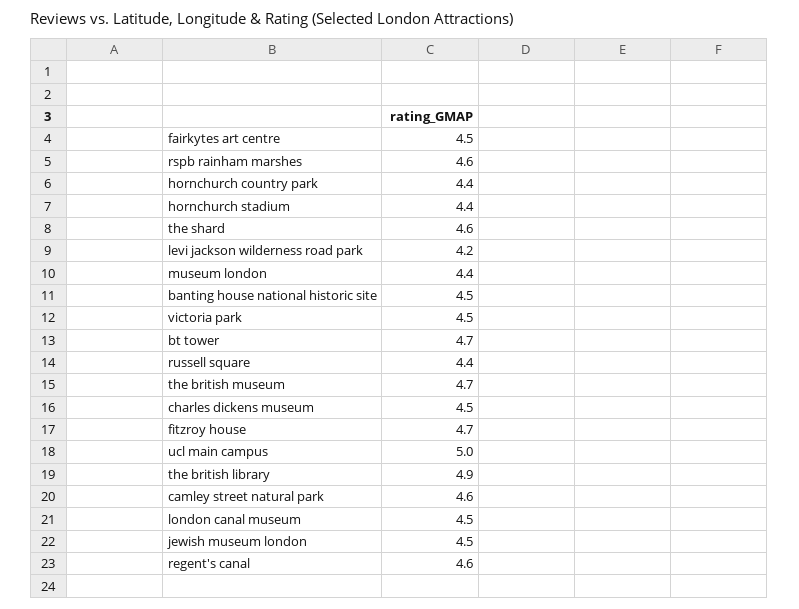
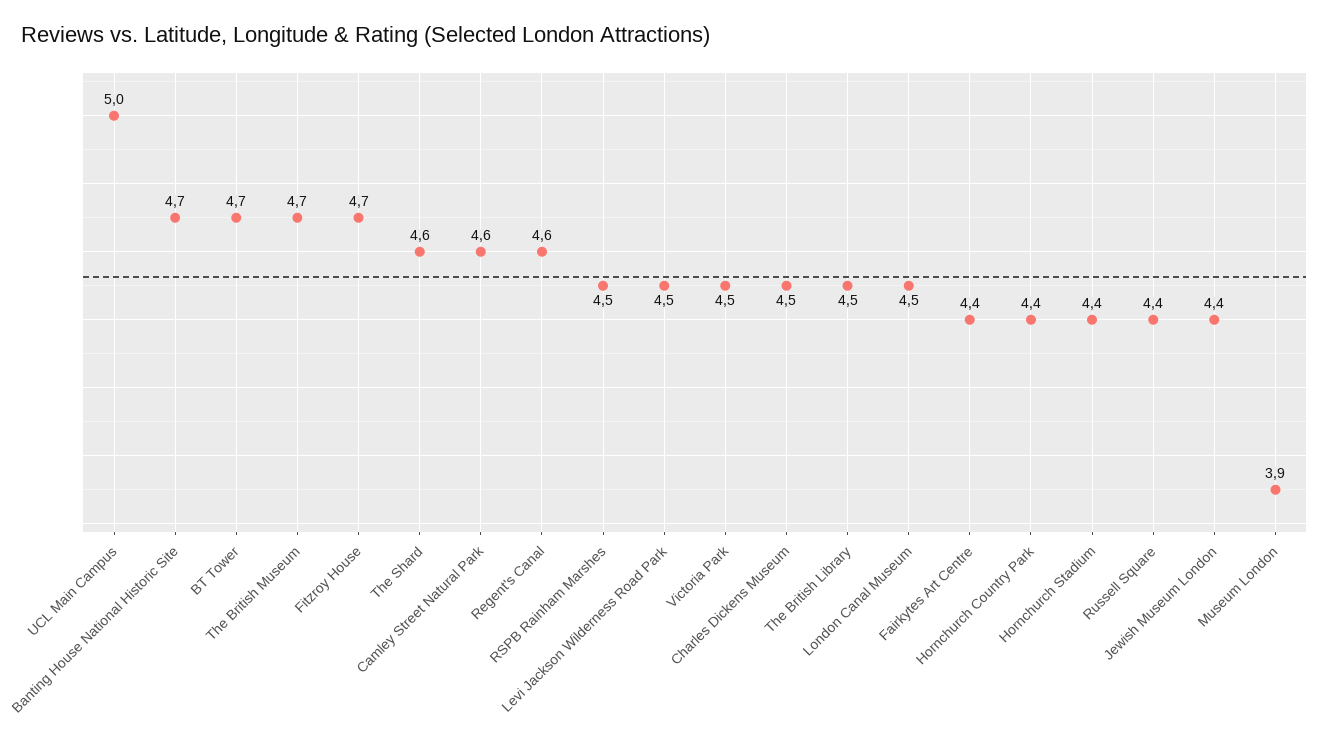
  {
-   "fairkytes art centre": 4.5,
+   "fairkytes art centre": 4.4,
-   "rspb rainham marshes": 4.6,
+   "rspb rainham marshes": 4.5,
    "hornchurch country park": 4.4,
    "hornchurch stadium": 4.4,
    "the shard": 4.6,
-   "levi jackson wilderness road park": 4.2,
+   "levi jackson wilderness road park": 4.5,
-   "museum london": 4.4,
+   "museum london": 3.9,
-   "banting house national historic site": 4.5,
+   "banting house national historic site": 4.7,
    "victoria park": 4.5,
    "bt tower": 4.7,
    "russell square": 4.4,
    "the british museum": 4.7,
    "charles dickens museum": 4.5,
    "fitzroy house": 4.7,
    "ucl main campus": 5,
-   "the british library": 4.9,
+   "the british library": 4.5,
    "camley street natural park": 4.6,
    "london canal museum": 4.5,
-   "jewish museum london": 4.5,
+   "jewish museum london": 4.4,
    "regent's canal": 4.6
  }

